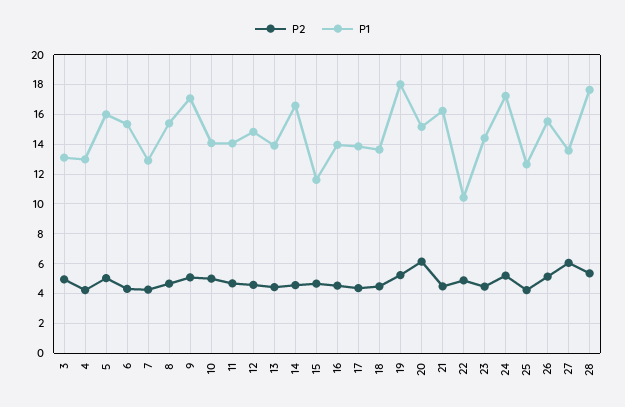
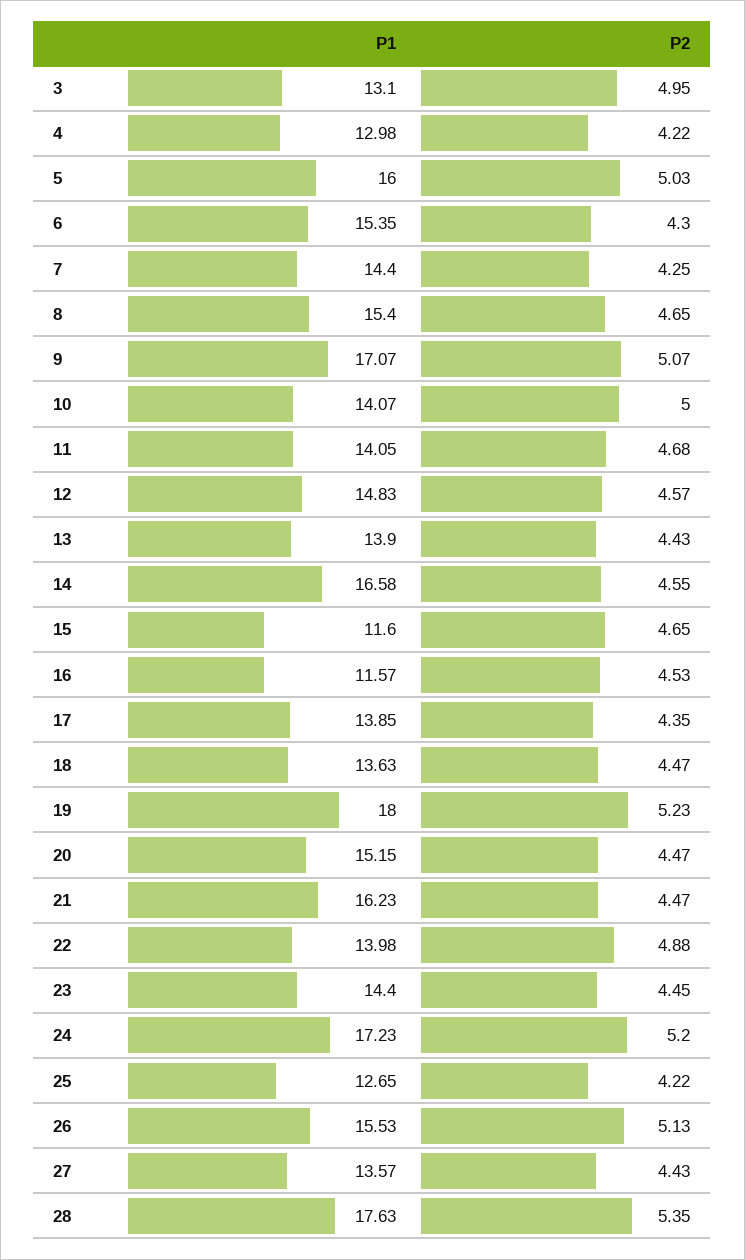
  {
    "P2": {
      "3": 4.95,
      "4": 4.22,
      "5": 5.03,
      "6": 4.3,
      "7": 4.25,
      "8": 4.65,
      "9": 5.07,
      "10": 5,
      "11": 4.68,
      "12": 4.57,
      "13": 4.43,
      "14": 4.55,
      "15": 4.65,
      "16": 4.53,
      "17": 4.35,
      "18": 4.47,
      "19": 5.23,
-     "20": 6,
+     "20": 4.47,
      "21": 4.47,
      "22": 4.88,
      "23": 4.45,
      "24": 5.2,
      "25": 4.22,
      "26": 5.13,
-     "27": 6,
+     "27": 4.43,
      "28": 5.35
    },
    "P1": {
      "3": 13.1,
      "4": 12.98,
      "5": 16,
      "6": 15.35,
-     "7": 13,
+     "7": 14.4,
      "8": 15.4,
      "9": 17.07,
      "10": 14.07,
      "11": 14.05,
      "12": 14.83,
      "13": 13.9,
      "14": 16.58,
      "15": 11.6,
-     "16": 14,
+     "16": 11.57,
      "17": 13.85,
      "18": 13.63,
      "19": 18,
      "20": 15.15,
      "21": 16.23,
-     "22": 10.5,
+     "22": 13.98,
      "23": 14.4,
      "24": 17.23,
      "25": 12.65,
      "26": 15.53,
      "27": 13.57,
      "28": 17.63
    }
  }

